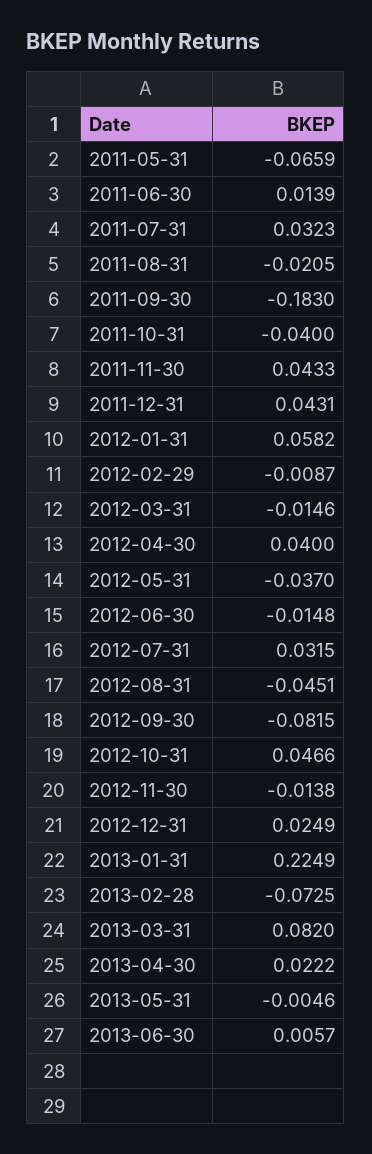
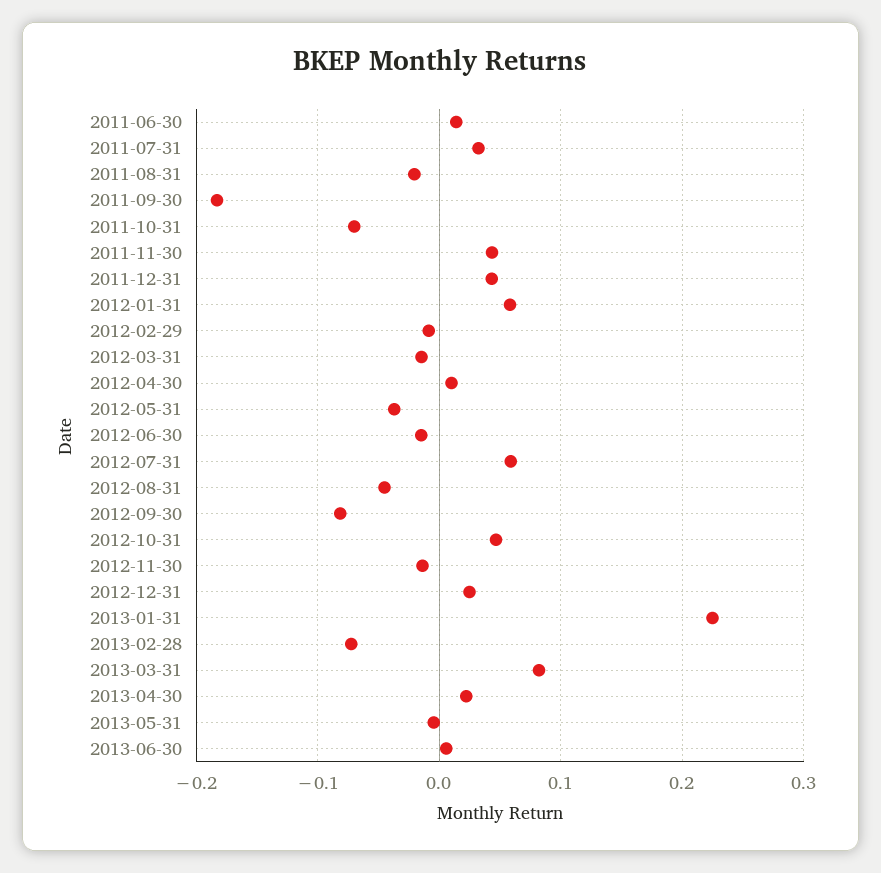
  {
-   "2011-05-31": -0.0659,
    "2011-06-30": 0.0139,
    "2011-07-31": 0.0323,
    "2011-08-31": -0.0205,
    "2011-09-30": -0.183,
-   "2011-10-31": -0.04,
+   "2011-10-31": -0.07,
    "2011-11-30": 0.0433,
    "2011-12-31": 0.0431,
    "2012-01-31": 0.0582,
    "2012-02-29": -0.0087,
    "2012-03-31": -0.0146,
-   "2012-04-30": 0.04,
+   "2012-04-30": 0.01,
    "2012-05-31": -0.037,
    "2012-06-30": -0.0148,
-   "2012-07-31": 0.0315,
+   "2012-07-31": 0.06,
    "2012-08-31": -0.0451,
    "2012-09-30": -0.0815,
    "2012-10-31": 0.0466,
    "2012-11-30": -0.0138,
    "2012-12-31": 0.0249,
    "2013-01-31": 0.2249,
    "2013-02-28": -0.0725,
    "2013-03-31": 0.082,
    "2013-04-30": 0.0222,
    "2013-05-31": -0.0046,
    "2013-06-30": 0.0057
  }

